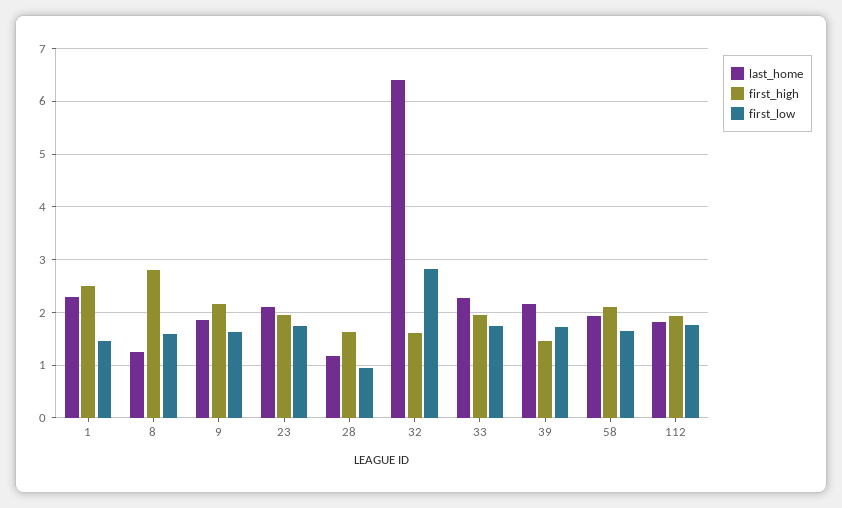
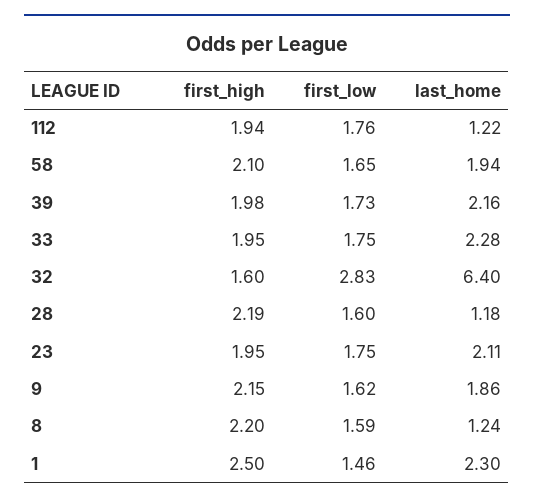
  {
    "last_home": {
      "1": 2.3,
      "8": 1.24,
      "9": 1.86,
      "23": 2.11,
      "28": 1.18,
      "32": 6.4,
      "33": 2.28,
      "39": 2.16,
      "58": 1.94,
-     "112": 1.8
+     "112": 1.22
    },
    "first_high": {
      "1": 2.5,
-     "8": 2.8,
+     "8": 2.2,
      "9": 2.15,
      "23": 1.95,
-     "28": 1.6,
+     "28": 2.19,
      "32": 1.6,
      "33": 1.95,
-     "39": 1.4,
+     "39": 1.98,
      "58": 2.1,
      "112": 1.94
    },
    "first_low": {
      "1": 1.46,
      "8": 1.59,
      "9": 1.62,
      "23": 1.75,
-     "28": 1,
+     "28": 1.6,
      "32": 2.83,
      "33": 1.75,
      "39": 1.73,
      "58": 1.65,
      "112": 1.76
    }
  }

